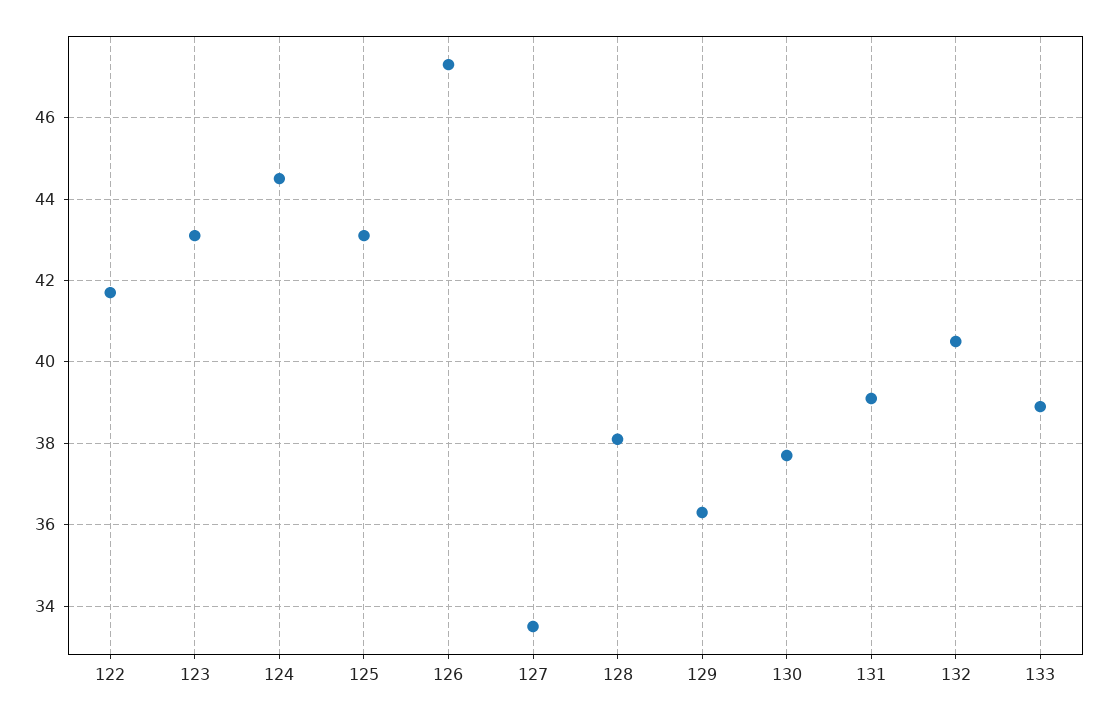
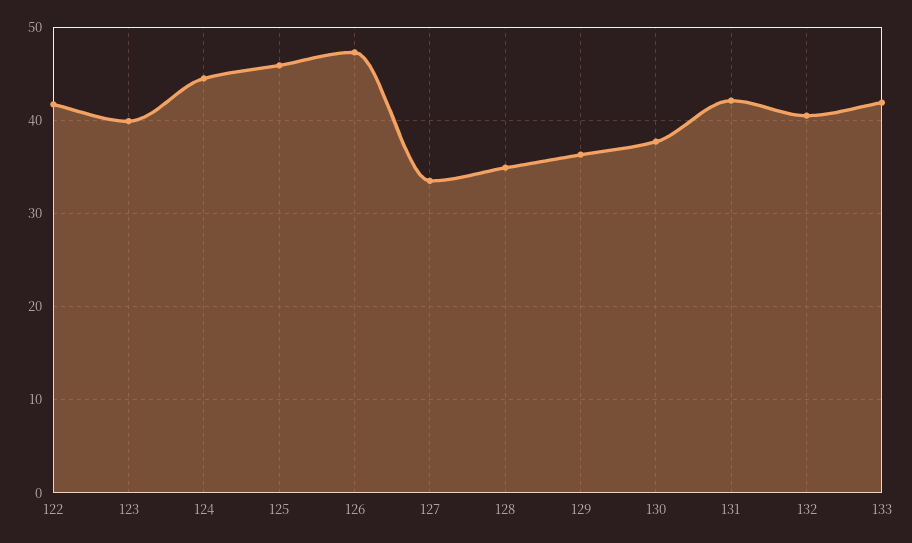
  {
    "122": 41.5,
-   "123": 43,
+   "123": 40,
    "124": 44.5,
-   "125": 43,
+   "125": 46,
    "126": 47.5,
    "127": 33.5,
-   "128": 38,
+   "128": 35,
    "129": 36.5,
    "130": 37.5,
-   "131": 39,
+   "131": 42,
    "132": 40.5,
-   "133": 39
+   "133": 42
  }

